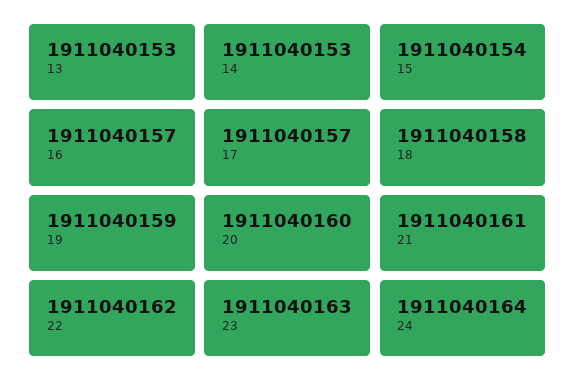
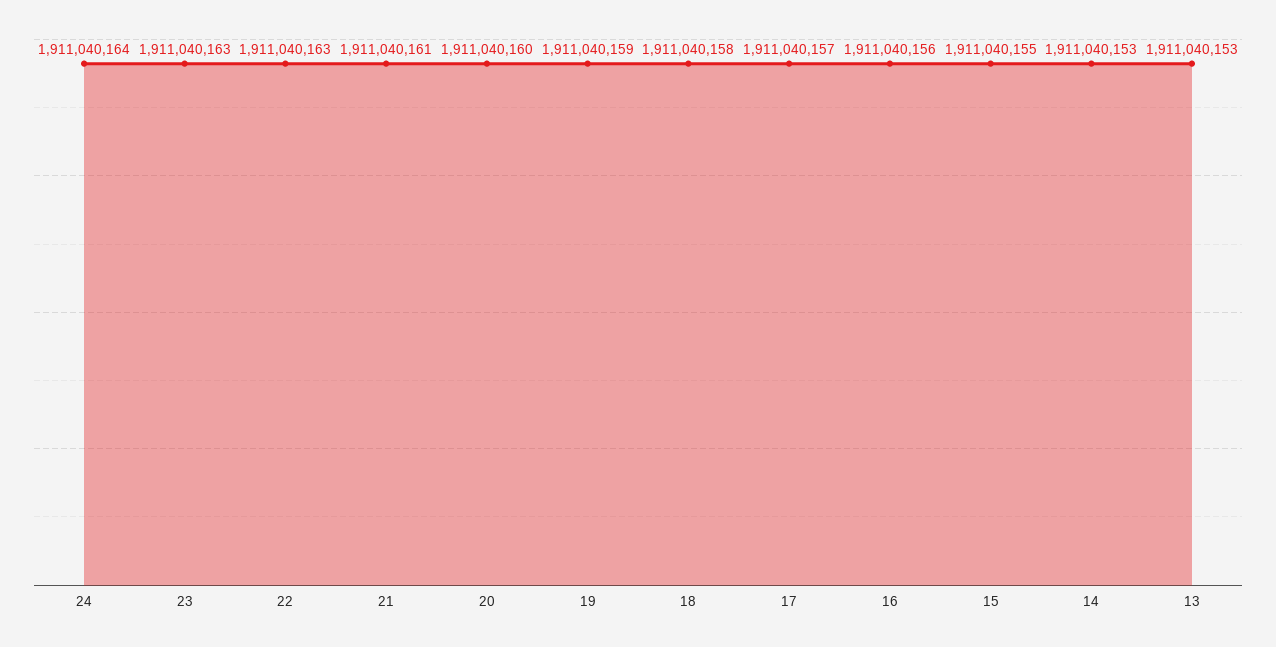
  {
    "13": 1911040153,
    "14": 1911040153,
-   "15": 1911040154,
+   "15": 1911040155,
-   "16": 1911040157,
+   "16": 1911040156,
    "17": 1911040157,
    "18": 1911040158,
    "19": 1911040159,
    "20": 1911040160,
    "21": 1911040161,
-   "22": 1911040162,
+   "22": 1911040163,
    "23": 1911040163,
    "24": 1911040164
  }

